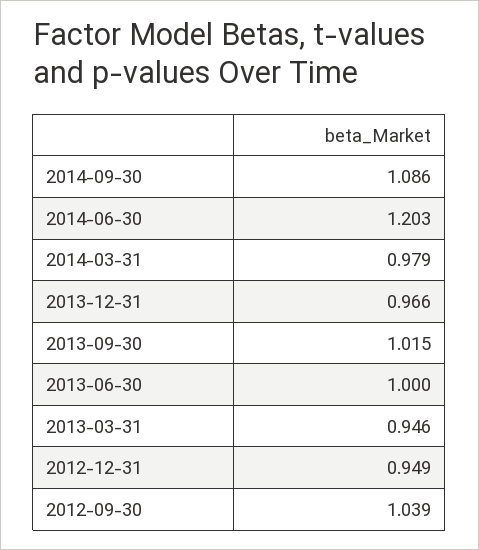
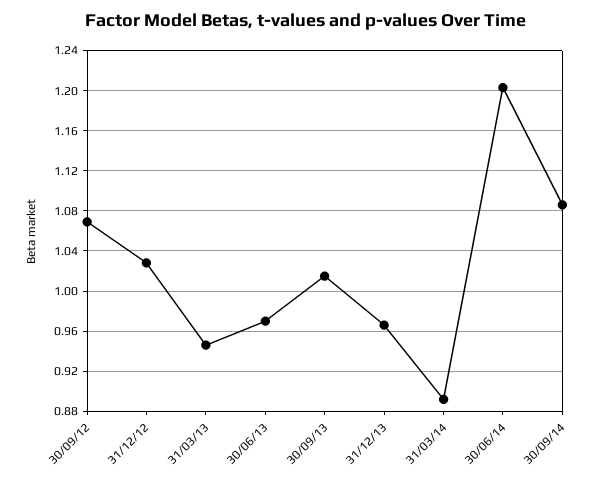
  {
    "2014-09-30": 1.086,
    "2014-06-30": 1.203,
-   "2014-03-31": 0.979,
+   "2014-03-31": 0.89,
    "2013-12-31": 0.966,
    "2013-09-30": 1.015,
-   "2013-06-30": 1,
+   "2013-06-30": 0.97,
    "2013-03-31": 0.946,
-   "2012-12-31": 0.949,
+   "2012-12-31": 1.03,
-   "2012-09-30": 1.039
+   "2012-09-30": 1.07
  }

